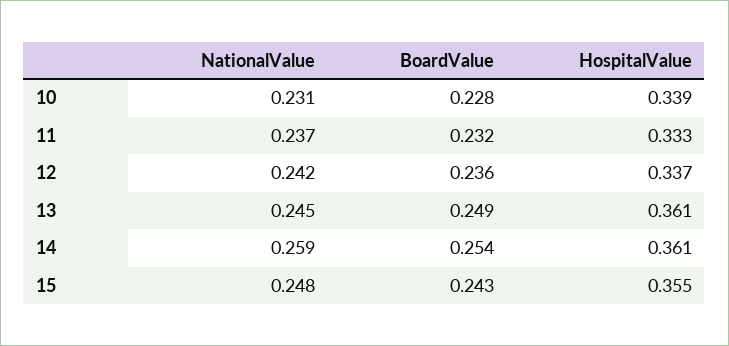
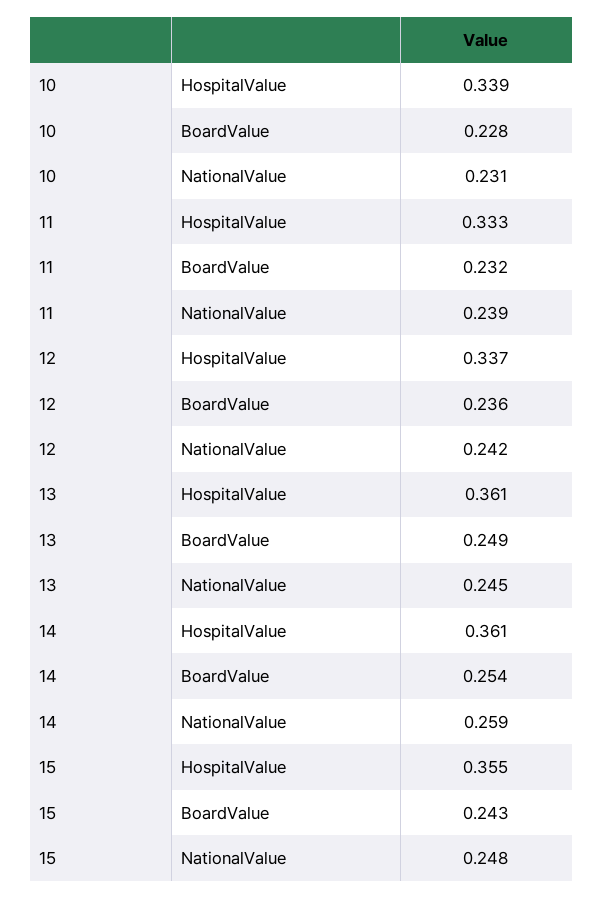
  {
    "NationalValue": {
      "10": 0.231,
-     "11": 0.237,
+     "11": 0.239,
      "12": 0.242,
      "13": 0.245,
      "14": 0.259,
      "15": 0.248
    },
    "BoardValue": {
      "10": 0.228,
      "11": 0.232,
      "12": 0.236,
      "13": 0.249,
      "14": 0.254,
      "15": 0.243
    },
    "HospitalValue": {
      "10": 0.339,
      "11": 0.333,
      "12": 0.337,
      "13": 0.361,
      "14": 0.361,
      "15": 0.355
    }
  }

